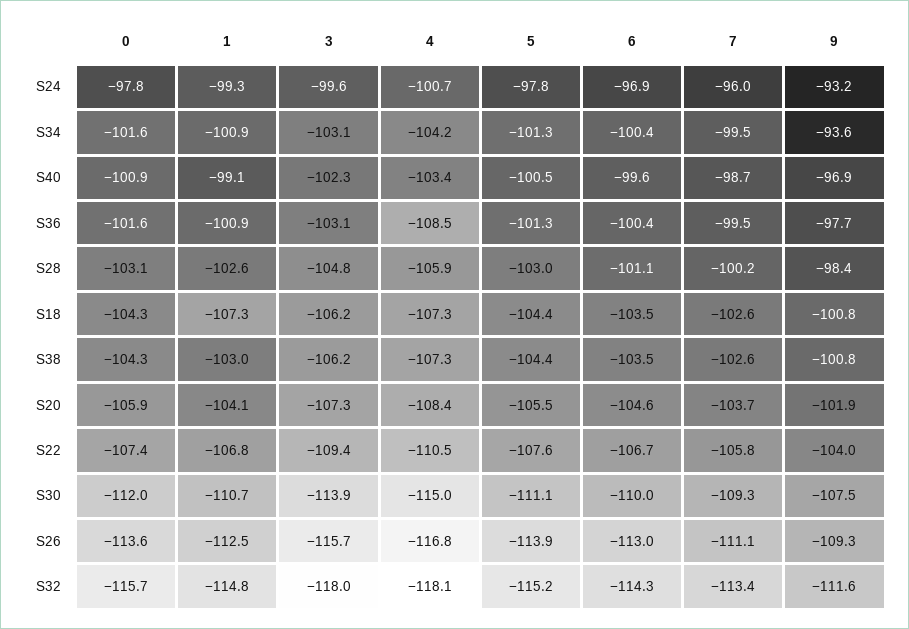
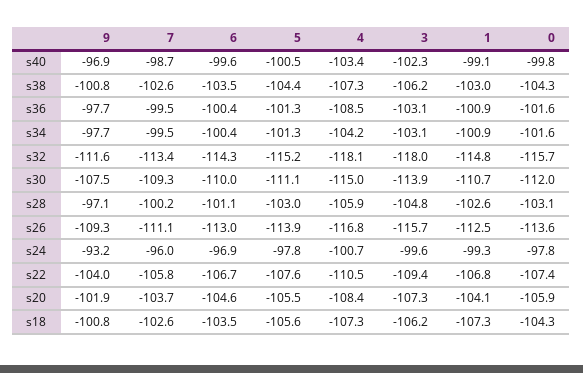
  {
    "0": {
      "S24": -97.8,
      "S34": -101.6,
-     "S40": -100.9,
+     "S40": -99.8,
      "S36": -101.6,
      "S28": -103.1,
      "S18": -104.3,
      "S38": -104.3,
      "S20": -105.9,
      "S22": -107.4,
      "S30": -112,
      "S26": -113.6,
      "S32": -115.7
    },
    "1": {
      "S24": -99.3,
      "S34": -100.9,
      "S40": -99.1,
      "S36": -100.9,
      "S28": -102.6,
      "S18": -107.3,
      "S38": -103,
      "S20": -104.1,
      "S22": -106.8,
      "S30": -110.7,
      "S26": -112.5,
      "S32": -114.8
    },
    "3": {
      "S24": -99.6,
      "S34": -103.1,
      "S40": -102.3,
      "S36": -103.1,
      "S28": -104.8,
      "S18": -106.2,
      "S38": -106.2,
      "S20": -107.3,
      "S22": -109.4,
      "S30": -113.9,
      "S26": -115.7,
      "S32": -118
    },
    "4": {
      "S24": -100.7,
      "S34": -104.2,
      "S40": -103.4,
      "S36": -108.5,
      "S28": -105.9,
      "S18": -107.3,
      "S38": -107.3,
      "S20": -108.4,
      "S22": -110.5,
      "S30": -115,
      "S26": -116.8,
      "S32": -118.1
    },
    "5": {
      "S24": -97.8,
      "S34": -101.3,
      "S40": -100.5,
      "S36": -101.3,
      "S28": -103,
-     "S18": -104.4,
+     "S18": -105.6,
      "S38": -104.4,
      "S20": -105.5,
      "S22": -107.6,
      "S30": -111.1,
      "S26": -113.9,
      "S32": -115.2
    },
    "6": {
      "S24": -96.9,
      "S34": -100.4,
      "S40": -99.6,
      "S36": -100.4,
      "S28": -101.1,
      "S18": -103.5,
      "S38": -103.5,
      "S20": -104.6,
      "S22": -106.7,
      "S30": -110,
      "S26": -113,
      "S32": -114.3
    },
    "7": {
      "S24": -96,
      "S34": -99.5,
      "S40": -98.7,
      "S36": -99.5,
      "S28": -100.2,
      "S18": -102.6,
      "S38": -102.6,
      "S20": -103.7,
      "S22": -105.8,
      "S30": -109.3,
      "S26": -111.1,
      "S32": -113.4
    },
    "9": {
      "S24": -93.2,
-     "S34": -93.6,
+     "S34": -97.7,
      "S40": -96.9,
      "S36": -97.7,
-     "S28": -98.4,
+     "S28": -97.1,
      "S18": -100.8,
      "S38": -100.8,
      "S20": -101.9,
      "S22": -104,
      "S30": -107.5,
      "S26": -109.3,
      "S32": -111.6
    }
  }

